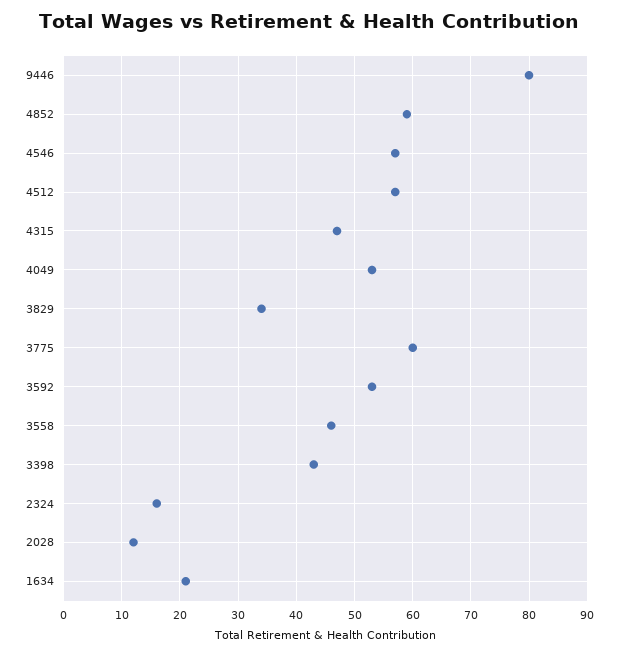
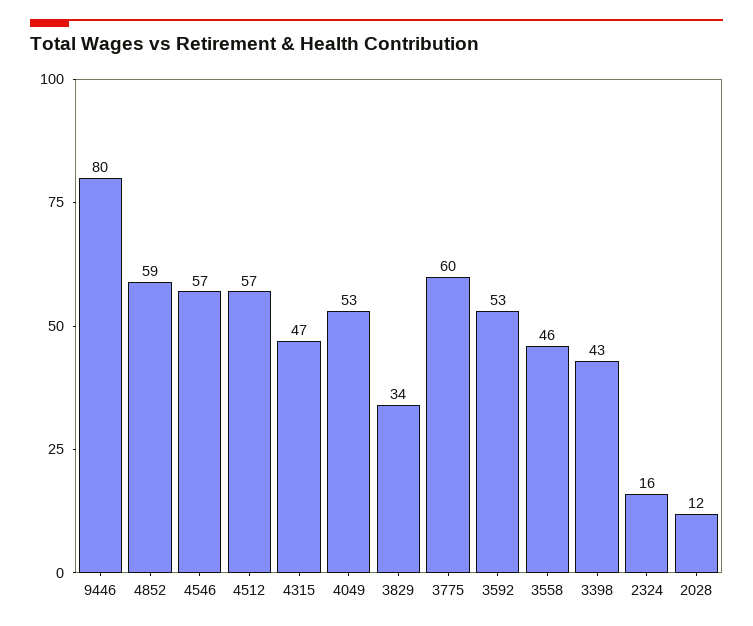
  {
    "9446": 80,
    "4852": 59,
    "4546": 57,
    "4512": 57,
    "4315": 47,
    "4049": 53,
    "3829": 34,
    "3775": 60,
    "3592": 53,
    "3558": 46,
    "3398": 43,
    "2324": 16,
-   "2028": 12,
+   "2028": 12
-   "1634": 20
  }

